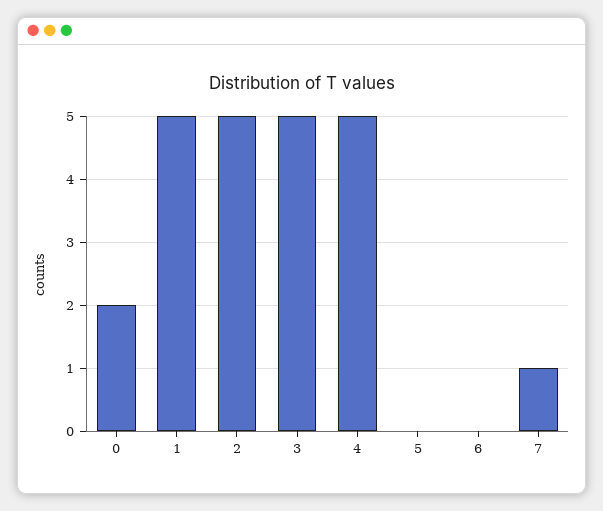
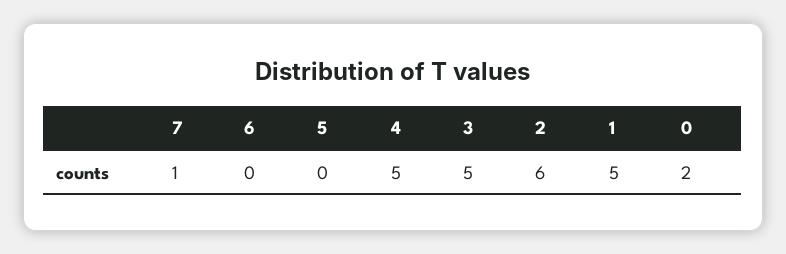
  {
    "0": 2,
    "1": 5,
-   "2": 5,
+   "2": 6,
    "3": 5,
    "4": 5,
    "5": 0,
    "6": 0,
    "7": 1
  }

